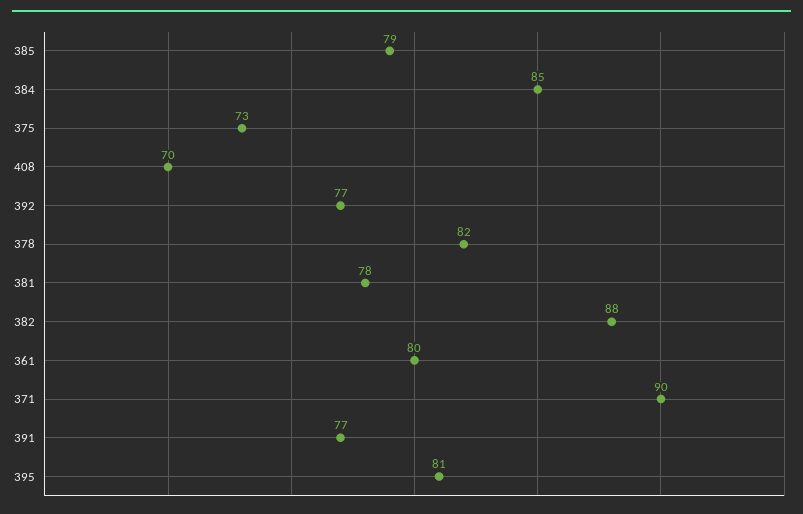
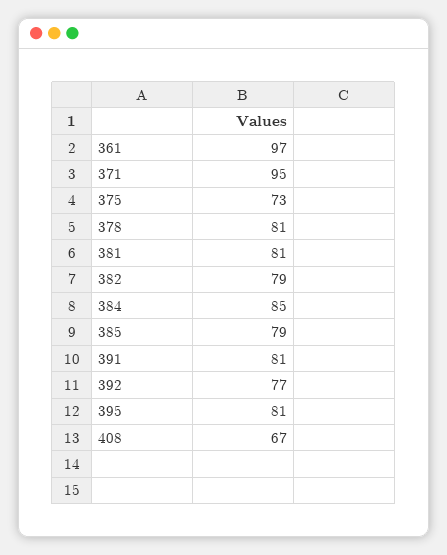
  {
    "385": 79,
    "384": 85,
    "375": 73,
-   "408": 70,
+   "408": 67,
    "392": 77,
-   "378": 82,
+   "378": 81,
-   "381": 78,
+   "381": 81,
-   "382": 88,
+   "382": 79,
-   "361": 80,
+   "361": 97,
-   "371": 90,
+   "371": 95,
-   "391": 77,
+   "391": 81,
    "395": 81
  }

